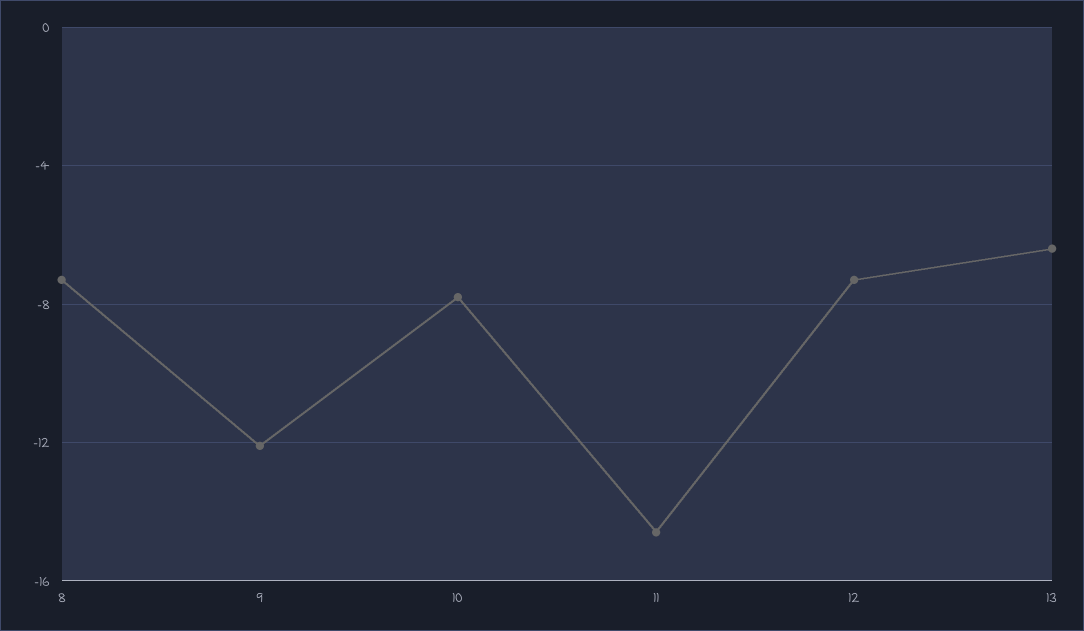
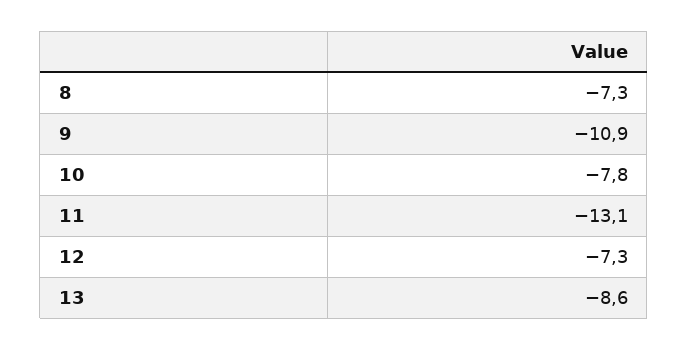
  {
    "8": -7.3,
-   "9": -12,
+   "9": -10.9,
    "10": -7.8,
-   "11": -14.5,
+   "11": -13.1,
    "12": -7.3,
-   "13": -6.5
+   "13": -8.6
  }

